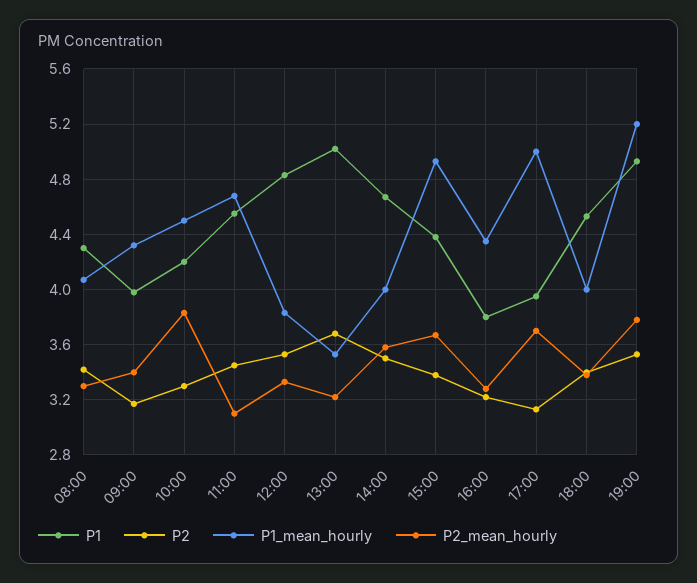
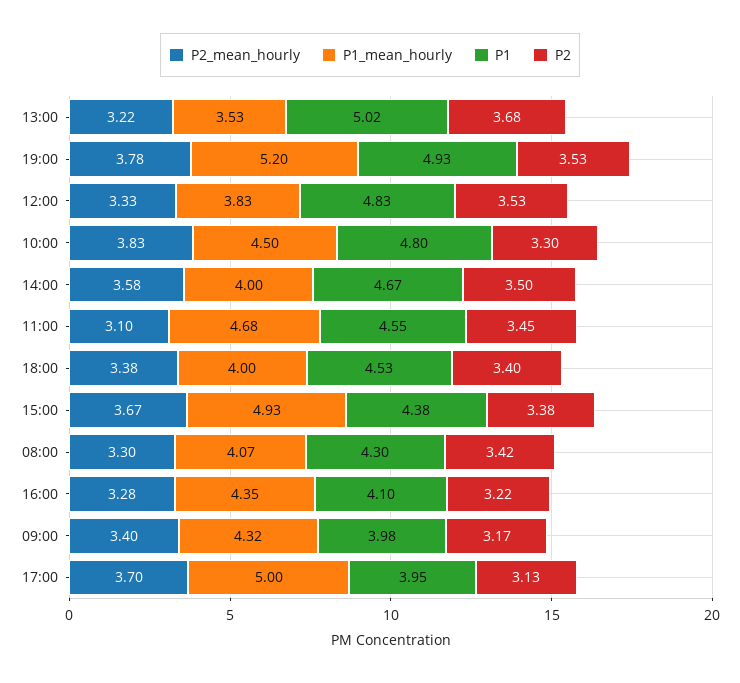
  {
    "P1": {
      "08:00": 4.3,
      "09:00": 3.98,
-     "10:00": 4.2,
+     "10:00": 4.8,
      "11:00": 4.55,
      "12:00": 4.83,
      "13:00": 5.02,
      "14:00": 4.67,
      "15:00": 4.38,
-     "16:00": 3.8,
+     "16:00": 4.1,
      "17:00": 3.95,
      "18:00": 4.53,
      "19:00": 4.93
    },
    "P2": {
      "08:00": 3.42,
      "09:00": 3.17,
      "10:00": 3.3,
      "11:00": 3.45,
      "12:00": 3.53,
      "13:00": 3.68,
      "14:00": 3.5,
      "15:00": 3.38,
      "16:00": 3.22,
      "17:00": 3.13,
      "18:00": 3.4,
      "19:00": 3.53
    },
    "P1_mean_hourly": {
      "08:00": 4.07,
      "09:00": 4.32,
      "10:00": 4.5,
      "11:00": 4.68,
      "12:00": 3.83,
      "13:00": 3.53,
      "14:00": 4,
      "15:00": 4.93,
      "16:00": 4.35,
      "17:00": 5,
      "18:00": 4,
      "19:00": 5.2
    },
    "P2_mean_hourly": {
      "08:00": 3.3,
      "09:00": 3.4,
      "10:00": 3.83,
      "11:00": 3.1,
      "12:00": 3.33,
      "13:00": 3.22,
      "14:00": 3.58,
      "15:00": 3.67,
      "16:00": 3.28,
      "17:00": 3.7,
      "18:00": 3.38,
      "19:00": 3.78
    }
  }

